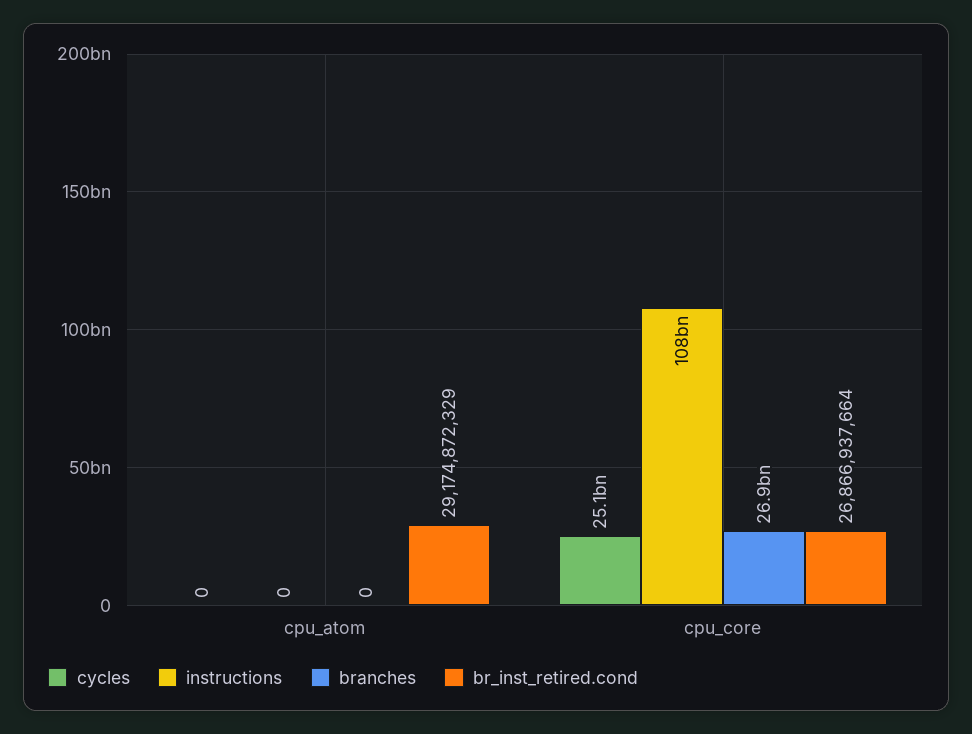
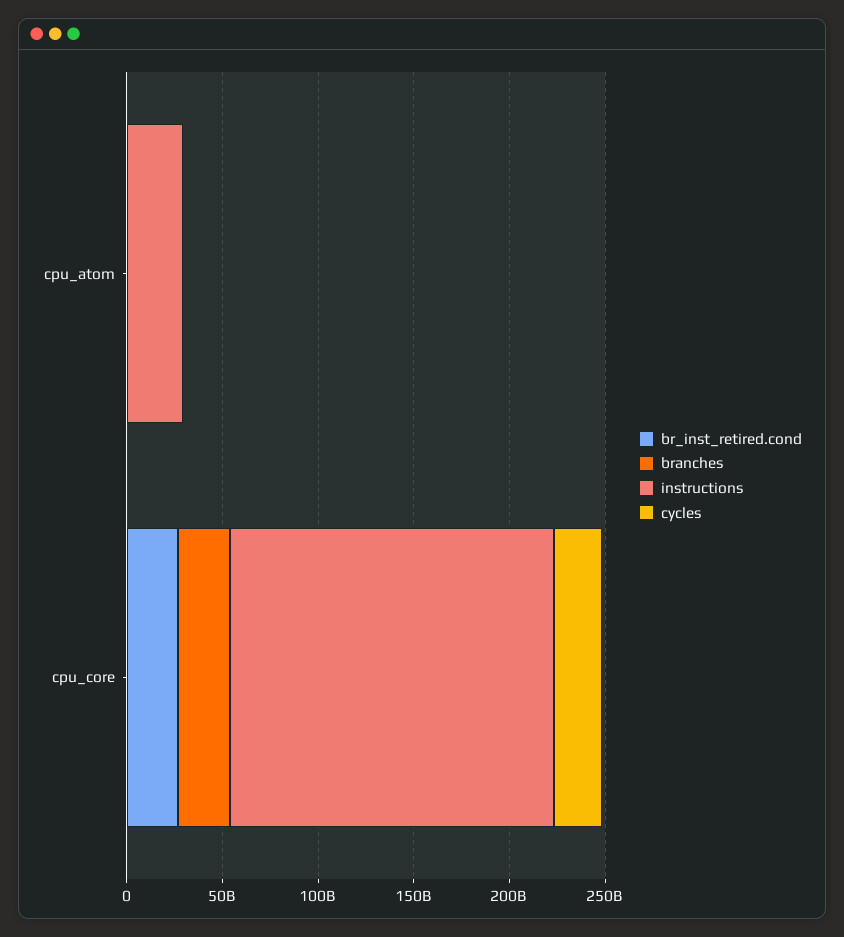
  {
    "cycles": {
      "cpu_atom": 0,
      "cpu_core": 25100000000
    },
    "instructions": {
-     "cpu_atom": 0,
+     "cpu_atom": 30000000000,
-     "cpu_core": 108000000000
+     "cpu_core": 170000000000
    },
    "branches": {
      "cpu_atom": 0,
      "cpu_core": 26900000000
    },
    "br_inst_retired.cond": {
-     "cpu_atom": 29174872329,
+     "cpu_atom": 0,
      "cpu_core": 26866937664
    }
  }

